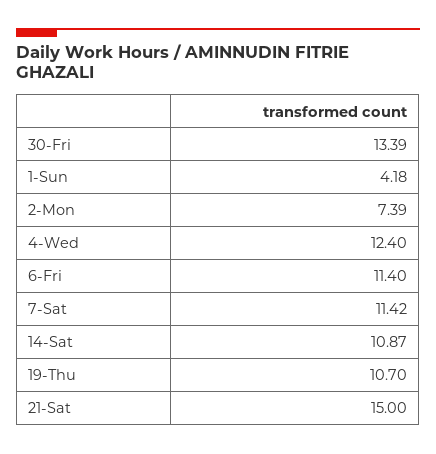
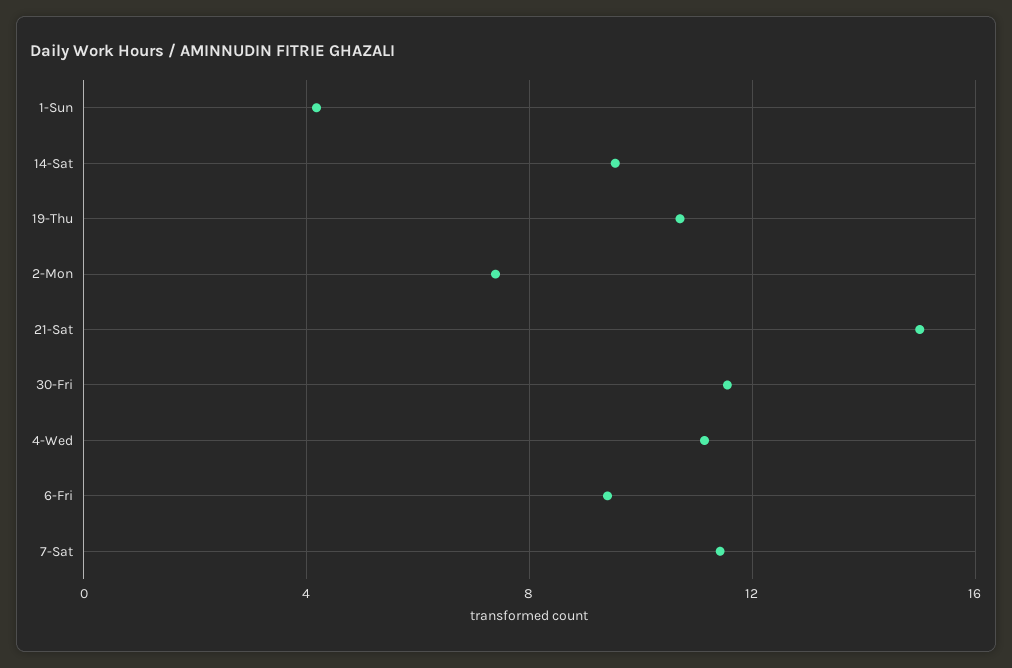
  {
-   "30-Fri": 13.39,
+   "30-Fri": 11.5,
    "1-Sun": 4.18,
    "2-Mon": 7.39,
-   "4-Wed": 12.4,
+   "4-Wed": 11,
-   "6-Fri": 11.4,
+   "6-Fri": 9.5,
    "7-Sat": 11.42,
-   "14-Sat": 10.87,
+   "14-Sat": 9.5,
    "19-Thu": 10.7,
    "21-Sat": 15
  }

